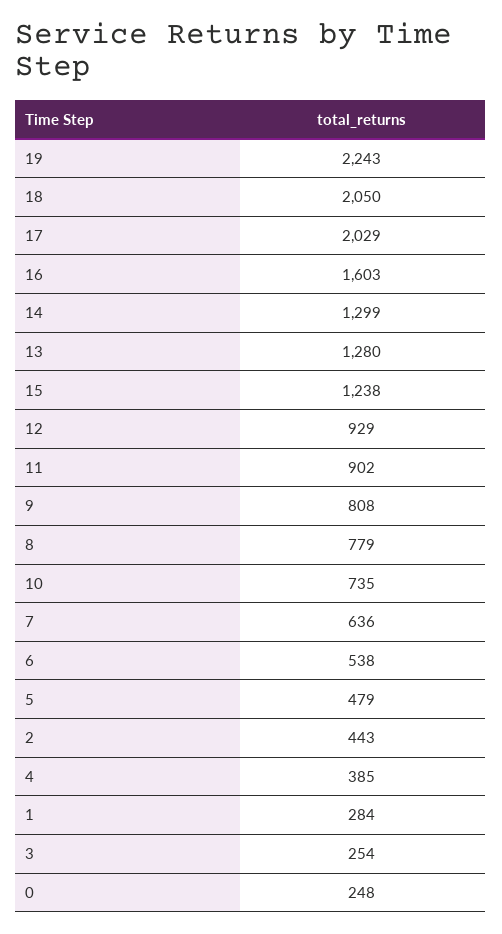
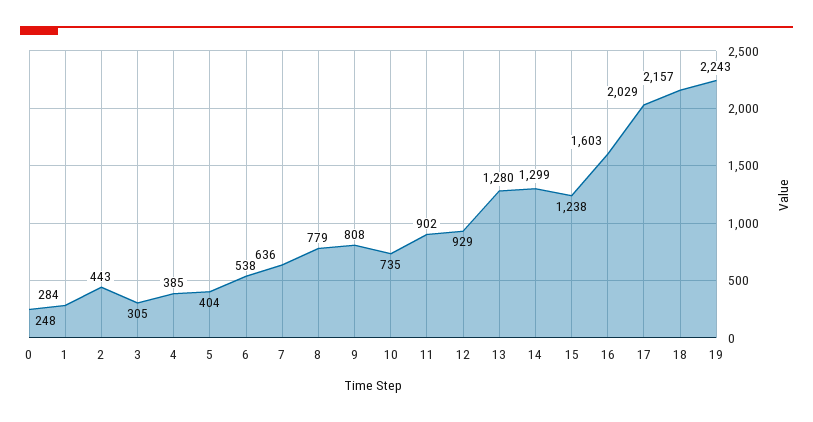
  {
    "19": 2243,
-   "18": 2050,
+   "18": 2157,
    "17": 2029,
    "16": 1603,
    "14": 1299,
    "13": 1280,
    "15": 1238,
    "12": 929,
    "11": 902,
    "9": 808,
    "8": 779,
    "10": 735,
    "7": 636,
    "6": 538,
-   "5": 479,
+   "5": 404,
    "2": 443,
    "4": 385,
    "1": 284,
-   "3": 254,
+   "3": 305,
    "0": 248
  }

